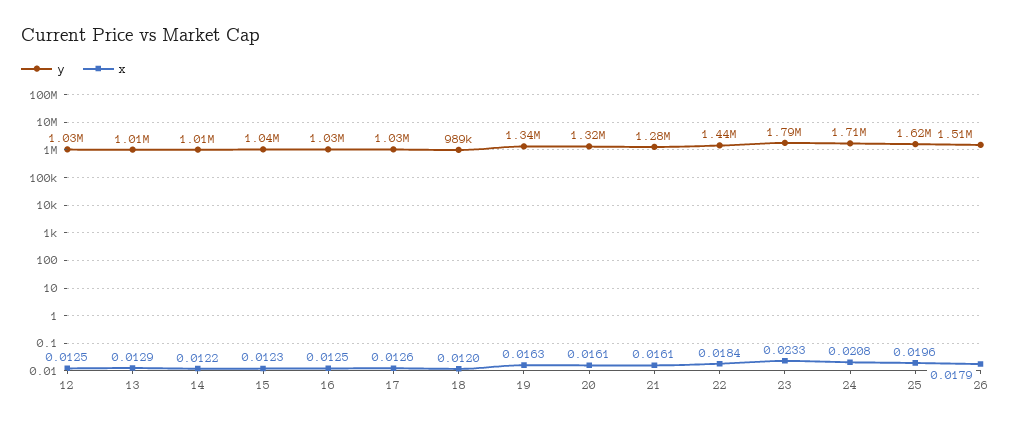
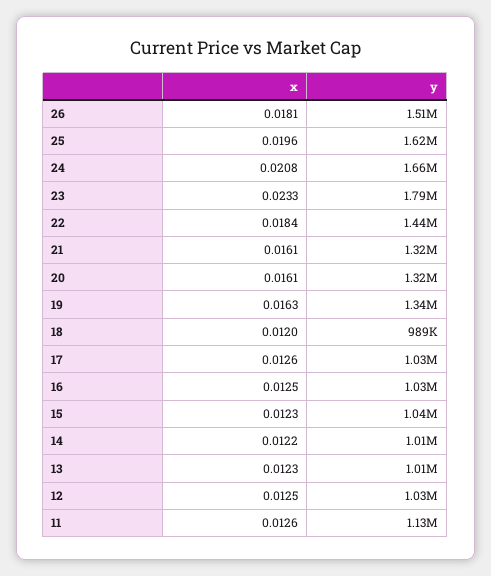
  {
    "y": {
      "12": 1030000,
      "13": 1010000,
      "14": 1010000,
      "15": 1040000,
      "16": 1030000,
      "17": 1030000,
      "18": 989000,
      "19": 1340000,
      "20": 1320000,
-     "21": 1280000,
+     "21": 1320000,
      "22": 1440000,
      "23": 1790000,
-     "24": 1710000,
+     "24": 1660000,
      "25": 1620000,
-     "26": 1510000
+     "26": 1510000,
+     "11": 1130000
    },
    "x": {
      "12": 0.0125,
-     "13": 0.0129,
+     "13": 0.0123,
      "14": 0.0122,
      "15": 0.0123,
      "16": 0.0125,
      "17": 0.0126,
      "18": 0.012,
      "19": 0.0163,
      "20": 0.0161,
      "21": 0.0161,
      "22": 0.0184,
      "23": 0.0233,
      "24": 0.0208,
      "25": 0.0196,
-     "26": 0.0179
+     "26": 0.0181,
+     "11": 0.0126
    }
  }

